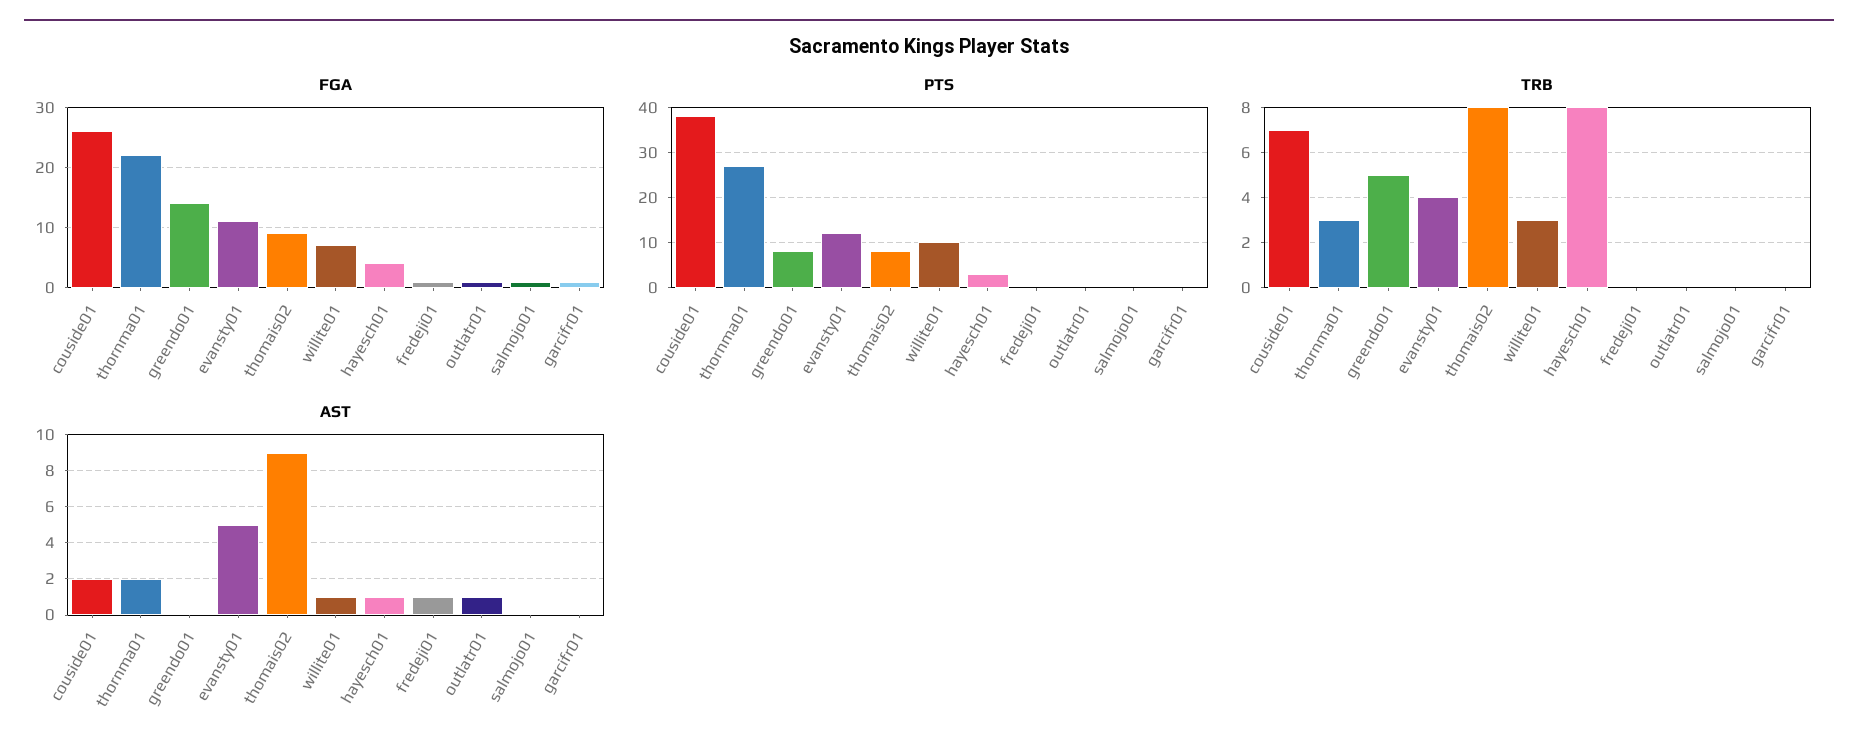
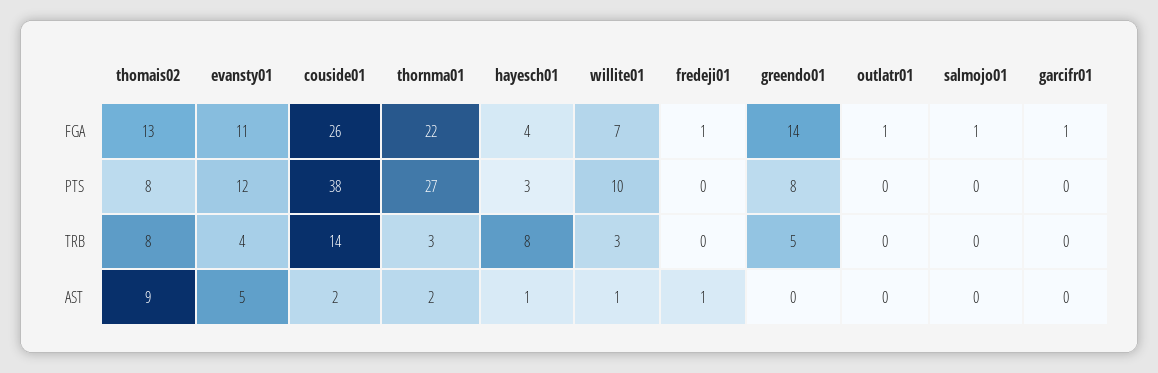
  {
    "FGA": {
      "couside01": 26,
      "thornma01": 22,
      "greendo01": 14,
      "evansty01": 11,
-     "thomais02": 9,
+     "thomais02": 13,
      "willite01": 7,
      "hayesch01": 4,
      "fredeji01": 1,
      "outlatr01": 1,
      "salmojo01": 1,
      "garcifr01": 1
    },
    "PTS": {
      "couside01": 38,
      "thornma01": 27,
      "greendo01": 8,
      "evansty01": 12,
      "thomais02": 8,
      "willite01": 10,
      "hayesch01": 3,
      "fredeji01": 0,
      "outlatr01": 0,
      "salmojo01": 0,
      "garcifr01": 0
    },
    "TRB": {
-     "couside01": 7,
+     "couside01": 14,
      "thornma01": 3,
      "greendo01": 5,
      "evansty01": 4,
      "thomais02": 8,
      "willite01": 3,
      "hayesch01": 8,
      "fredeji01": 0,
      "outlatr01": 0,
      "salmojo01": 0,
      "garcifr01": 0
    },
    "AST": {
      "couside01": 2,
      "thornma01": 2,
      "greendo01": 0,
      "evansty01": 5,
      "thomais02": 9,
      "willite01": 1,
      "hayesch01": 1,
      "fredeji01": 1,
-     "outlatr01": 1,
+     "outlatr01": 0,
      "salmojo01": 0,
      "garcifr01": 0
    }
  }

